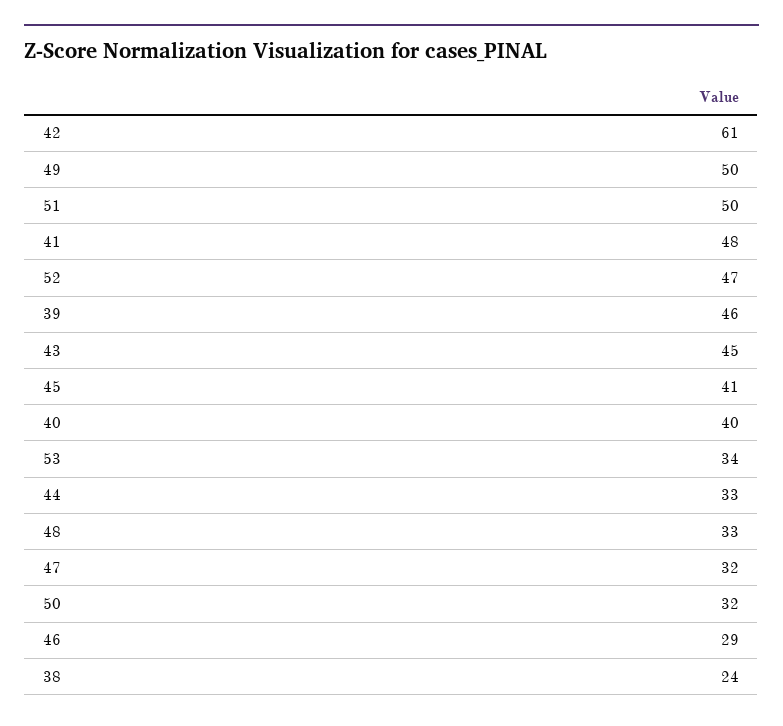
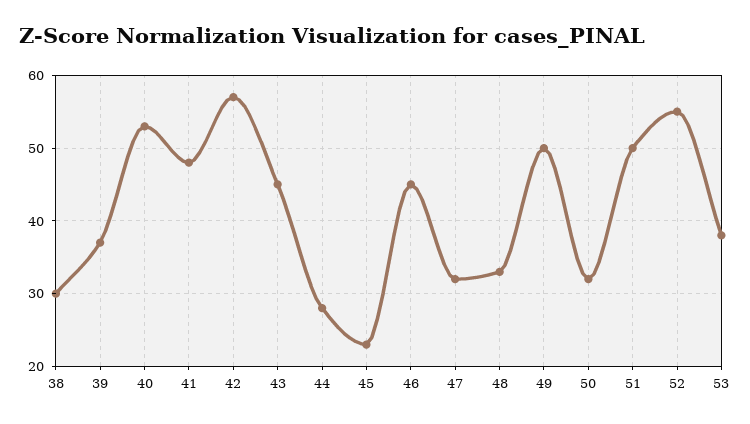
  {
-   "42": 61,
+   "42": 57,
    "49": 50,
    "51": 50,
    "41": 48,
-   "52": 47,
+   "52": 55,
-   "39": 46,
+   "39": 37,
    "43": 45,
-   "45": 41,
+   "45": 23,
-   "40": 40,
+   "40": 53,
-   "53": 34,
+   "53": 38,
-   "44": 33,
+   "44": 28,
    "48": 33,
    "47": 32,
    "50": 32,
-   "46": 29,
+   "46": 45,
-   "38": 24
+   "38": 30
  }

